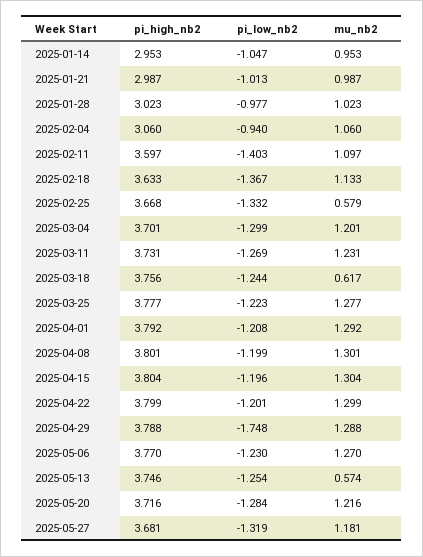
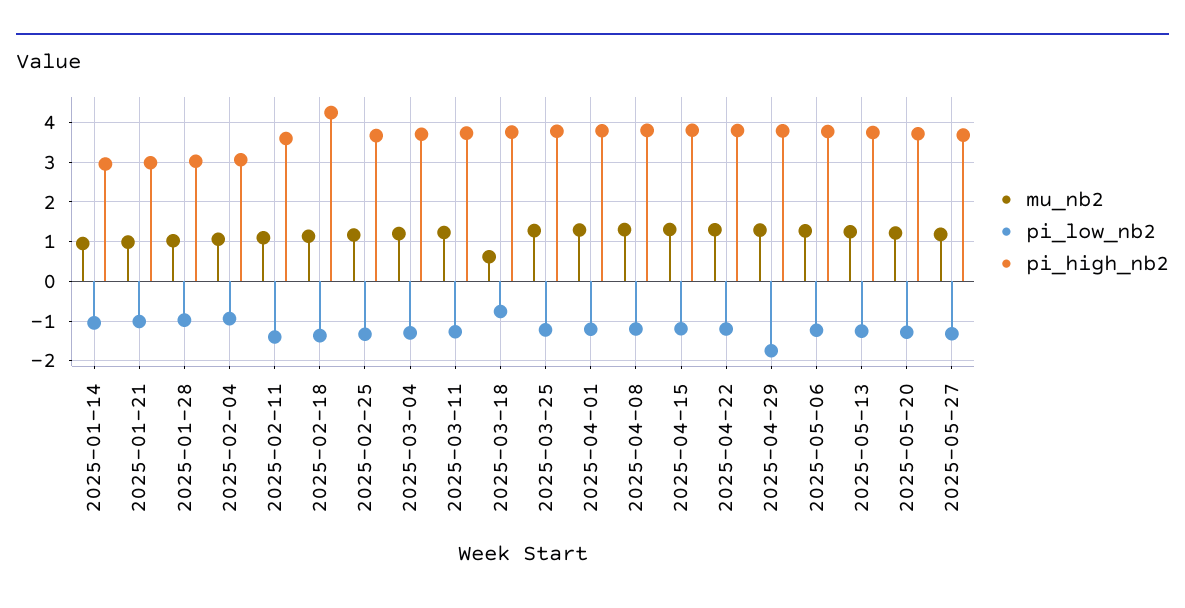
  {
    "pi_high_nb2": {
      "2025-01-14": 2.953,
      "2025-01-21": 2.987,
      "2025-01-28": 3.023,
      "2025-02-04": 3.06,
      "2025-02-11": 3.597,
-     "2025-02-18": 3.633,
+     "2025-02-18": 4.2,
      "2025-02-25": 3.668,
      "2025-03-04": 3.701,
      "2025-03-11": 3.731,
      "2025-03-18": 3.756,
      "2025-03-25": 3.777,
      "2025-04-01": 3.792,
      "2025-04-08": 3.801,
      "2025-04-15": 3.804,
      "2025-04-22": 3.799,
      "2025-04-29": 3.788,
      "2025-05-06": 3.77,
      "2025-05-13": 3.746,
      "2025-05-20": 3.716,
      "2025-05-27": 3.681
    },
    "pi_low_nb2": {
      "2025-01-14": -1.047,
      "2025-01-21": -1.013,
      "2025-01-28": -0.977,
      "2025-02-04": -0.94,
      "2025-02-11": -1.403,
      "2025-02-18": -1.367,
      "2025-02-25": -1.332,
      "2025-03-04": -1.299,
      "2025-03-11": -1.269,
-     "2025-03-18": -1.244,
+     "2025-03-18": -0.8,
      "2025-03-25": -1.223,
      "2025-04-01": -1.208,
      "2025-04-08": -1.199,
      "2025-04-15": -1.196,
      "2025-04-22": -1.201,
      "2025-04-29": -1.748,
      "2025-05-06": -1.23,
      "2025-05-13": -1.254,
      "2025-05-20": -1.284,
      "2025-05-27": -1.319
    },
    "mu_nb2": {
      "2025-01-14": 0.953,
      "2025-01-21": 0.987,
      "2025-01-28": 1.023,
      "2025-02-04": 1.06,
      "2025-02-11": 1.097,
      "2025-02-18": 1.133,
-     "2025-02-25": 0.579,
+     "2025-02-25": 1.2,
      "2025-03-04": 1.201,
      "2025-03-11": 1.231,
      "2025-03-18": 0.617,
      "2025-03-25": 1.277,
      "2025-04-01": 1.292,
      "2025-04-08": 1.301,
      "2025-04-15": 1.304,
      "2025-04-22": 1.299,
      "2025-04-29": 1.288,
      "2025-05-06": 1.27,
-     "2025-05-13": 0.574,
+     "2025-05-13": 1.2,
      "2025-05-20": 1.216,
      "2025-05-27": 1.181
    }
  }

